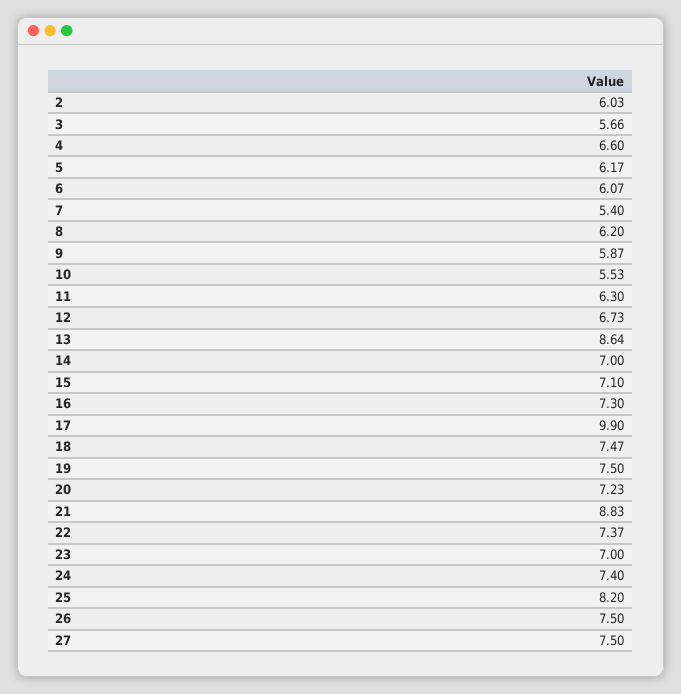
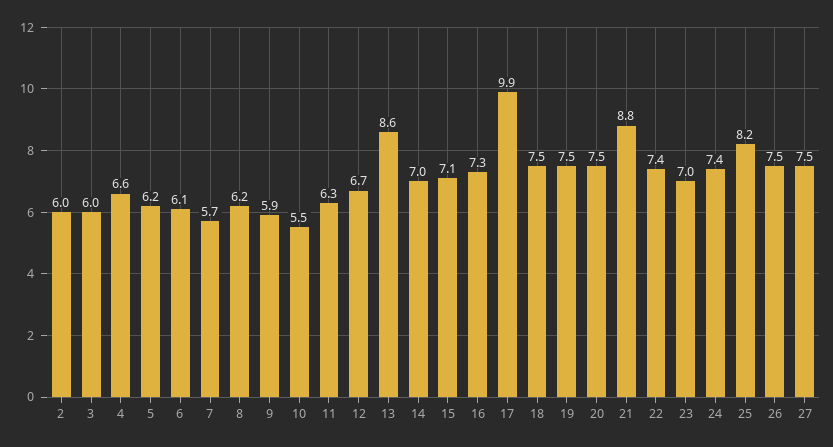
  {
    "2": 6.03,
-   "3": 5.66,
+   "3": 6,
    "4": 6.6,
    "5": 6.17,
    "6": 6.07,
-   "7": 5.4,
+   "7": 5.7,
    "8": 6.2,
    "9": 5.87,
    "10": 5.53,
    "11": 6.3,
    "12": 6.73,
    "13": 8.64,
    "14": 7,
    "15": 7.1,
    "16": 7.3,
    "17": 9.9,
    "18": 7.47,
    "19": 7.5,
-   "20": 7.23,
+   "20": 7.5,
    "21": 8.83,
    "22": 7.37,
    "23": 7,
    "24": 7.4,
    "25": 8.2,
    "26": 7.5,
    "27": 7.5
  }

